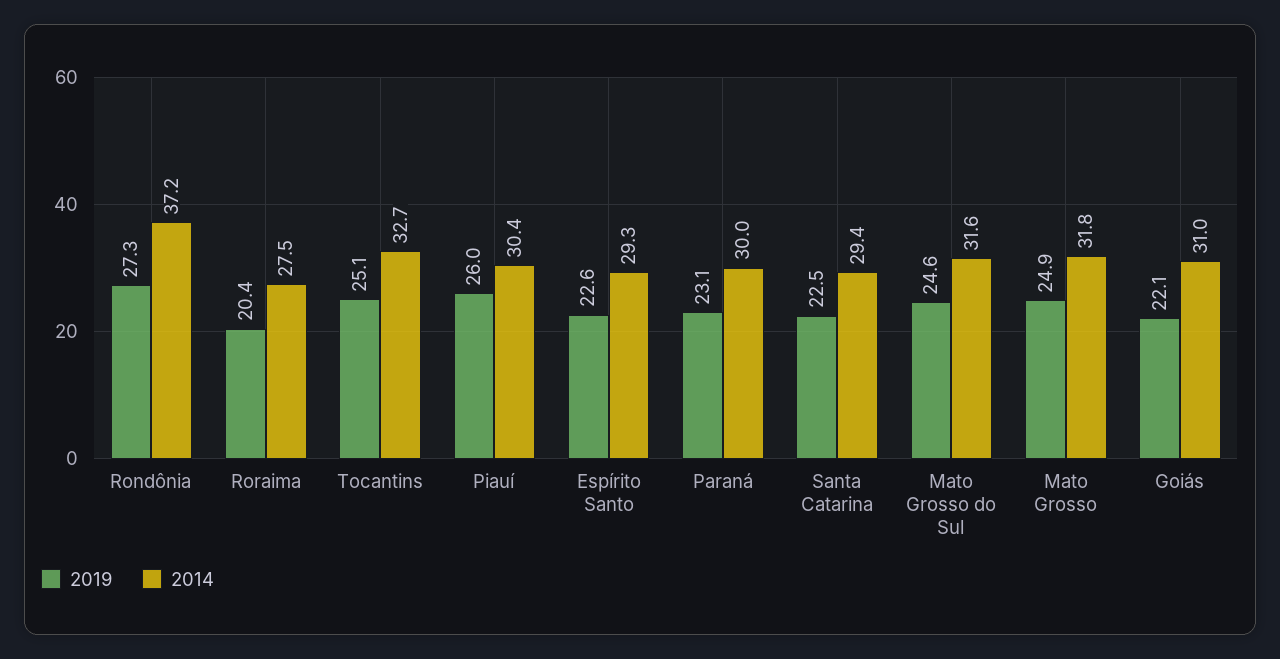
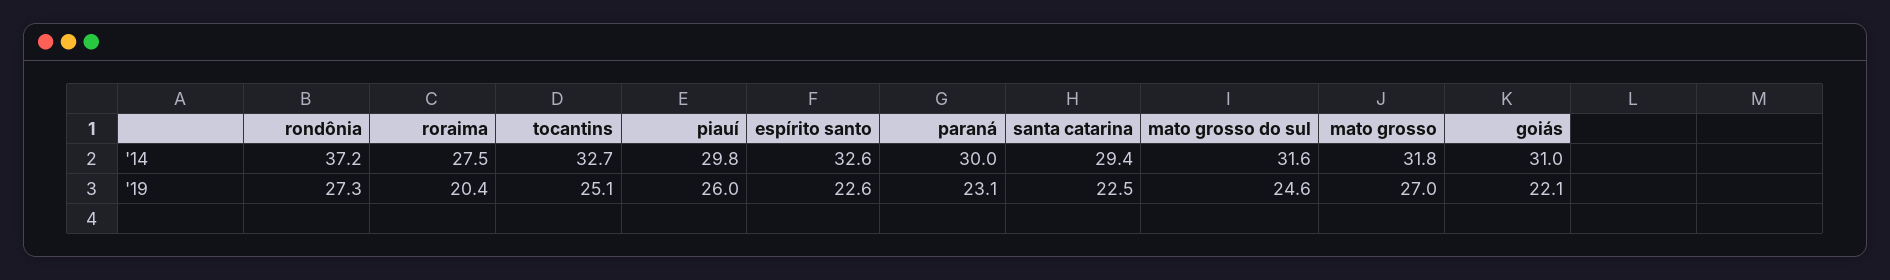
  {
    "2019": {
      "Rondônia": 27.3,
      "Roraima": 20.4,
      "Tocantins": 25.1,
      "Piauí": 26,
      "Espírito Santo": 22.6,
      "Paraná": 23.1,
      "Santa Catarina": 22.5,
      "Mato Grosso do Sul": 24.6,
-     "Mato Grosso": 24.9,
+     "Mato Grosso": 27,
      "Goiás": 22.1
    },
    "2014": {
      "Rondônia": 37.2,
      "Roraima": 27.5,
      "Tocantins": 32.7,
-     "Piauí": 30.4,
+     "Piauí": 29.8,
-     "Espírito Santo": 29.3,
+     "Espírito Santo": 32.6,
      "Paraná": 30,
      "Santa Catarina": 29.4,
      "Mato Grosso do Sul": 31.6,
      "Mato Grosso": 31.8,
      "Goiás": 31
    }
  }

